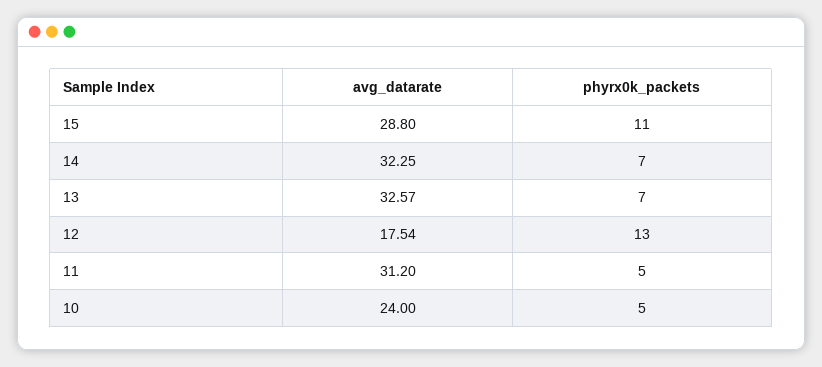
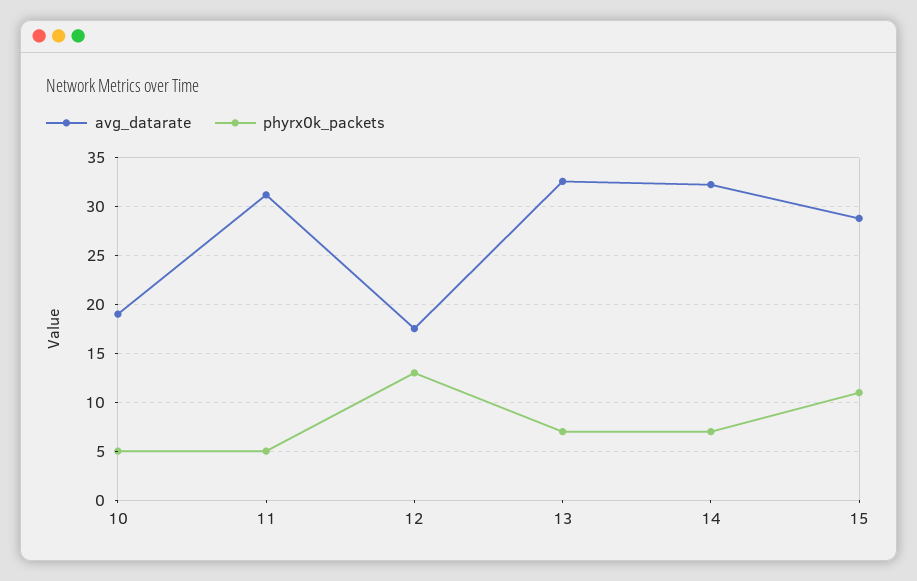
  {
    "avg_datarate": {
      "15": 28.8,
      "14": 32.25,
      "13": 32.57,
      "12": 17.54,
      "11": 31.2,
-     "10": 24
+     "10": 19
    },
    "phyrx0k_packets": {
      "15": 11,
      "14": 7,
      "13": 7,
      "12": 13,
      "11": 5,
      "10": 5
    }
  }

